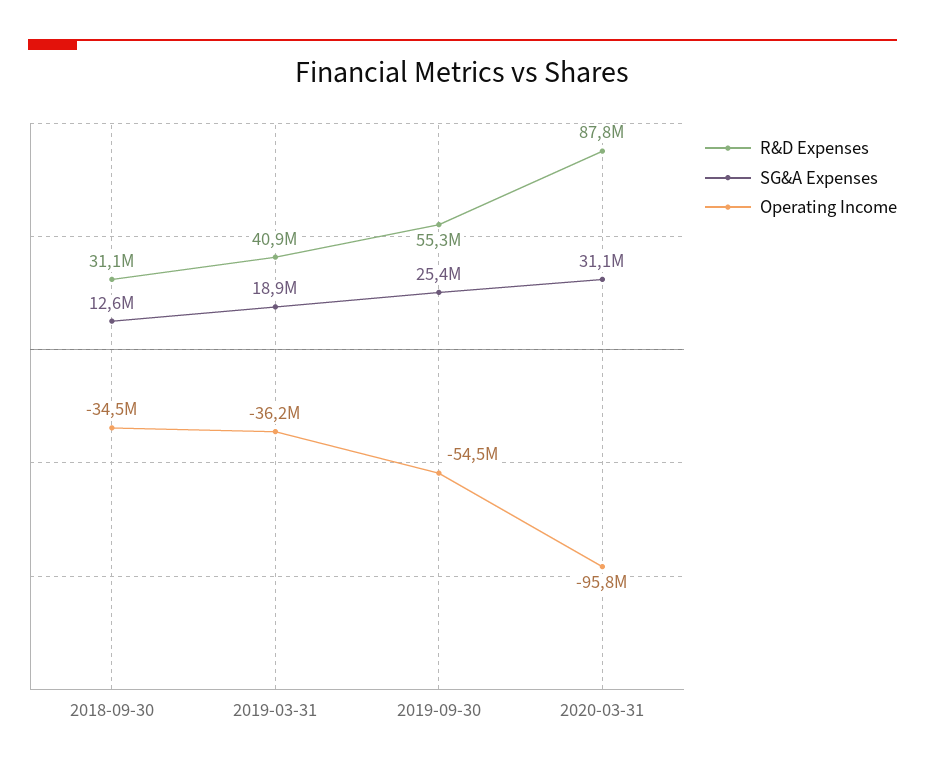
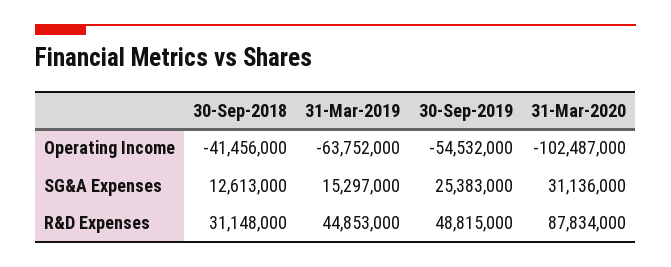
  {
    "R&D Expenses": {
      "2018-09-30": 31148000,
-     "2019-03-31": 40900000,
+     "2019-03-31": 44853000,
-     "2019-09-30": 55300000,
+     "2019-09-30": 48815000,
      "2020-03-31": 87834000
    },
    "SG&A Expenses": {
      "2018-09-30": 12613000,
-     "2019-03-31": 18900000,
+     "2019-03-31": 15297000,
      "2019-09-30": 25383000,
      "2020-03-31": 31136000
    },
    "Operating Income": {
-     "2018-09-30": -34500000,
+     "2018-09-30": -41456000,
-     "2019-03-31": -36200000,
+     "2019-03-31": -63752000,
      "2019-09-30": -54532000,
-     "2020-03-31": -95800000
+     "2020-03-31": -102487000
    }
  }

